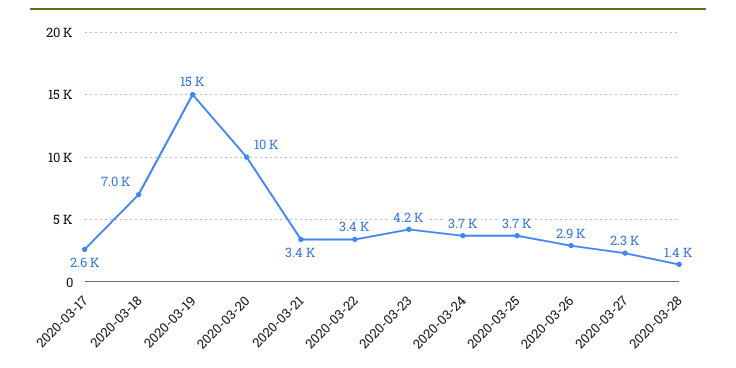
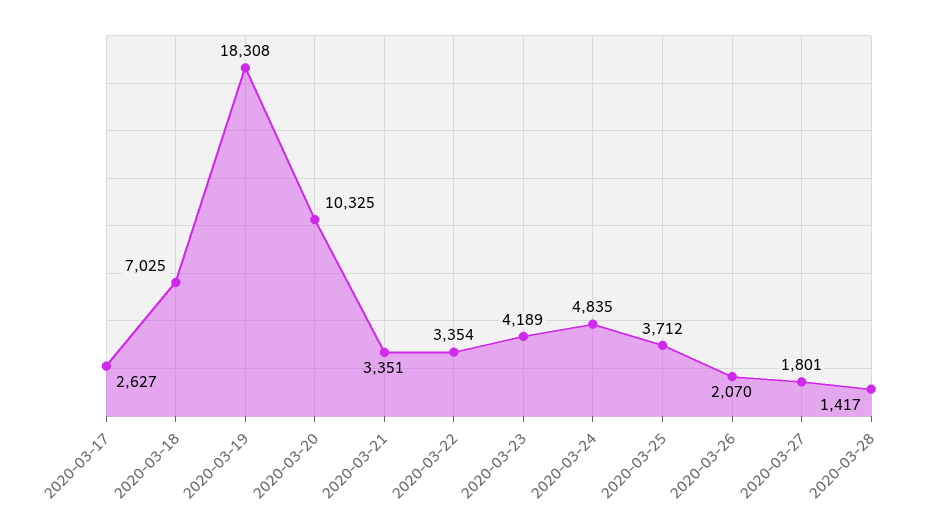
  {
    "2020-03-17": 2627,
    "2020-03-18": 7025,
-   "2020-03-19": 15000,
+   "2020-03-19": 18308,
    "2020-03-20": 10325,
    "2020-03-21": 3351,
    "2020-03-22": 3354,
    "2020-03-23": 4189,
-   "2020-03-24": 3700,
+   "2020-03-24": 4835,
    "2020-03-25": 3712,
-   "2020-03-26": 2900,
+   "2020-03-26": 2070,
-   "2020-03-27": 2300,
+   "2020-03-27": 1801,
    "2020-03-28": 1417
  }

